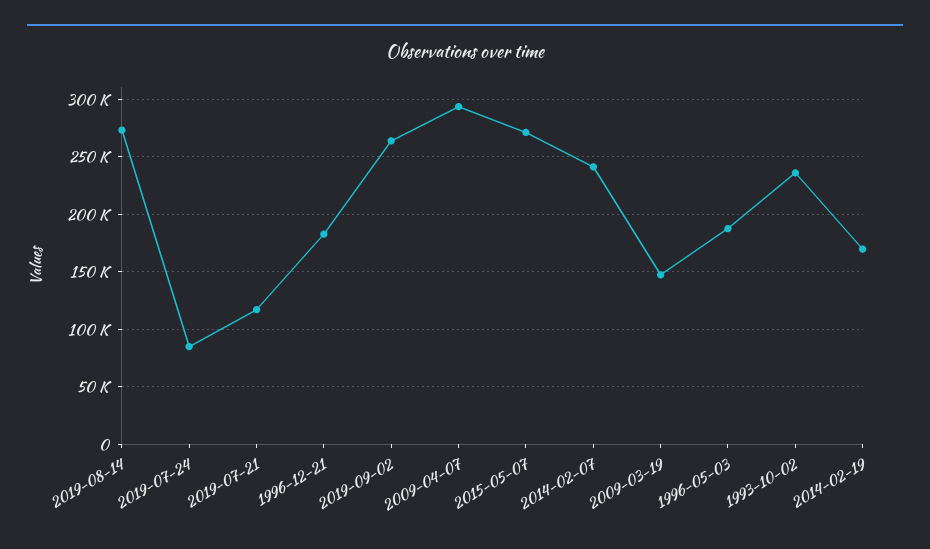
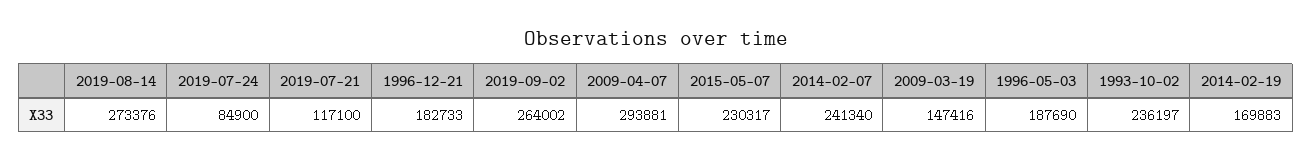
  {
    "2019-08-14": 273376,
    "2019-07-24": 84900,
    "2019-07-21": 117100,
    "1996-12-21": 182733,
    "2019-09-02": 264002,
    "2009-04-07": 293881,
-   "2015-05-07": 270000,
+   "2015-05-07": 230317,
    "2014-02-07": 241340,
    "2009-03-19": 147416,
    "1996-05-03": 187690,
    "1993-10-02": 236197,
    "2014-02-19": 169883
  }

